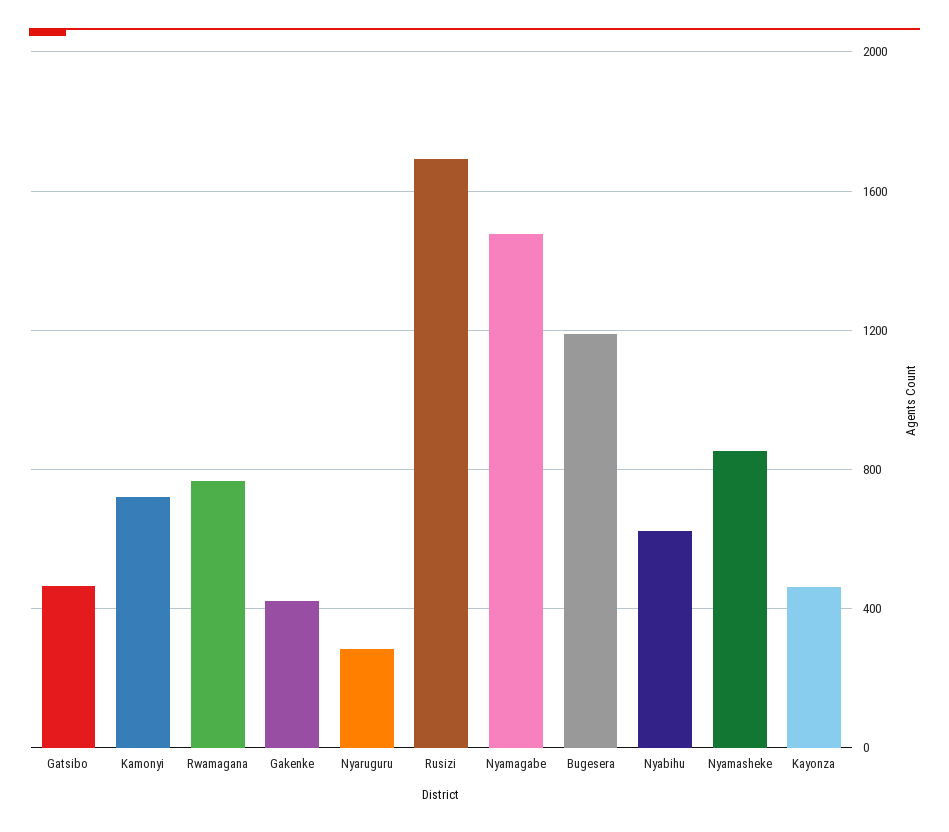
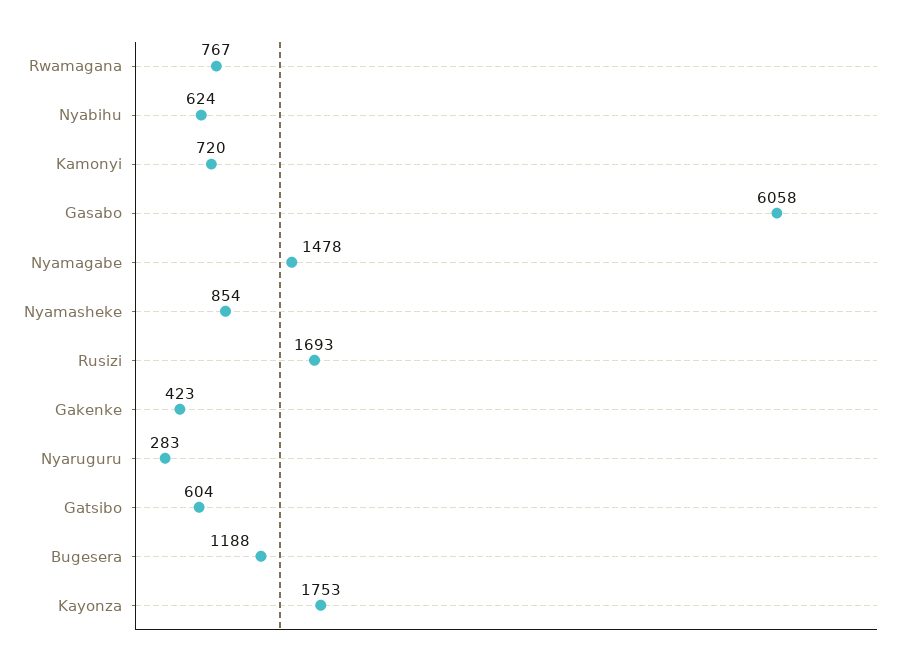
  {
-   "Gatsibo": 450,
+   "Gatsibo": 604,
    "Kamonyi": 720,
    "Rwamagana": 767,
    "Gakenke": 423,
    "Nyaruguru": 283,
    "Rusizi": 1693,
    "Nyamagabe": 1478,
    "Bugesera": 1188,
    "Nyabihu": 624,
    "Nyamasheke": 854,
-   "Kayonza": 450
+   "Kayonza": 1753,
+   "Gasabo": 6058
  }

